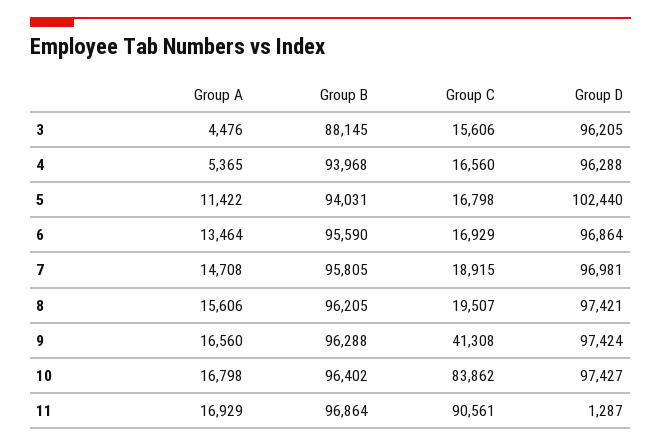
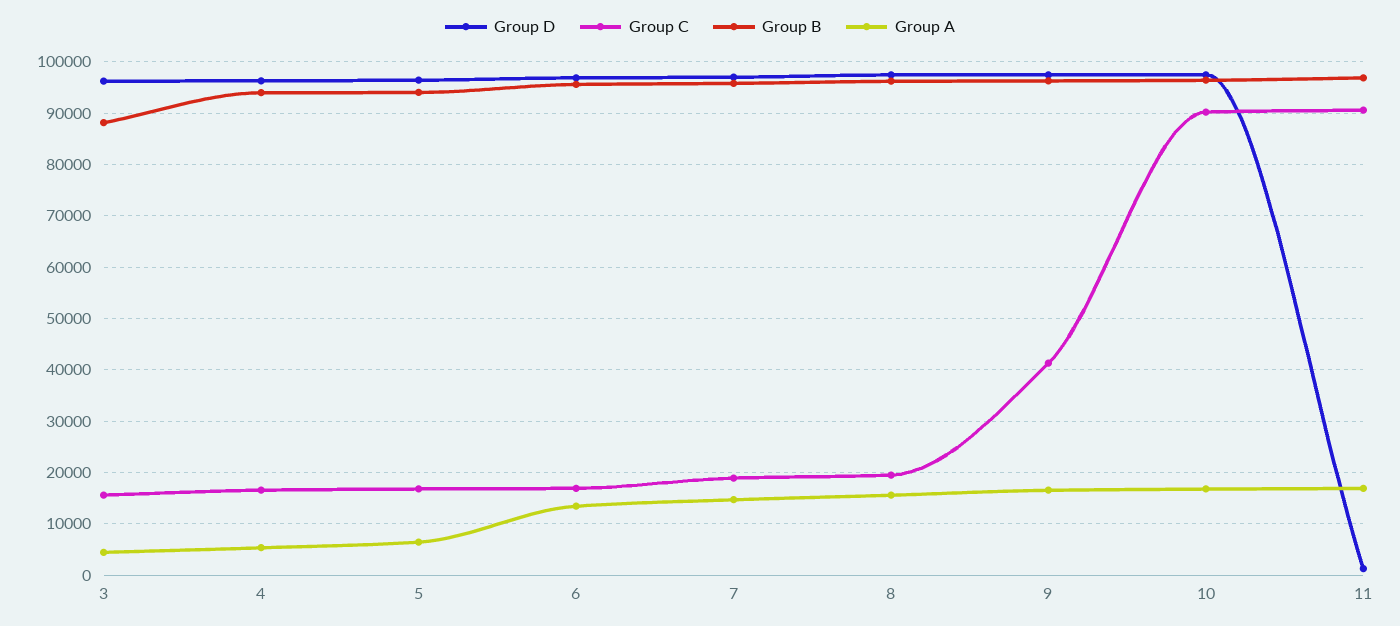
  {
    "Group A": {
      "3": 4476,
      "4": 5365,
-     "5": 11422,
+     "5": 6000,
      "6": 13464,
      "7": 14708,
      "8": 15606,
      "9": 16560,
      "10": 16798,
      "11": 16929
    },
    "Group B": {
      "3": 88145,
      "4": 93968,
      "5": 94031,
      "6": 95590,
      "7": 95805,
      "8": 96205,
      "9": 96288,
      "10": 96402,
      "11": 96864
    },
    "Group C": {
      "3": 15606,
      "4": 16560,
      "5": 16798,
      "6": 16929,
      "7": 18915,
      "8": 19507,
      "9": 41308,
-     "10": 83862,
+     "10": 90000,
      "11": 90561
    },
    "Group D": {
      "3": 96205,
      "4": 96288,
-     "5": 102440,
+     "5": 96000,
      "6": 96864,
      "7": 96981,
      "8": 97421,
      "9": 97424,
      "10": 97427,
      "11": 1287
    }
  }

